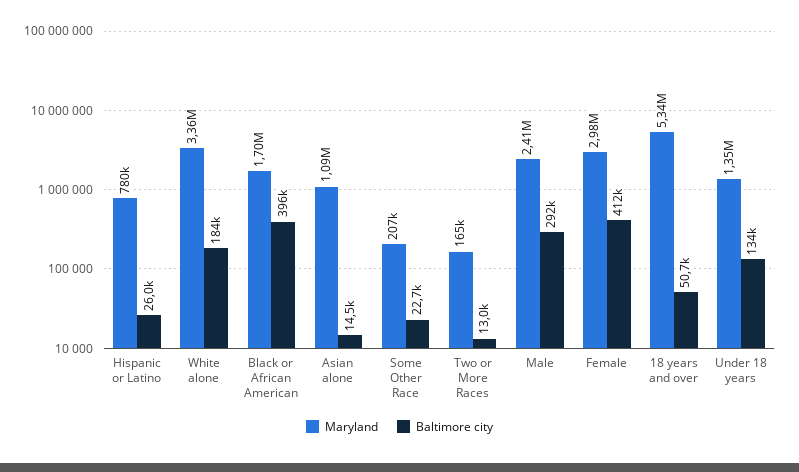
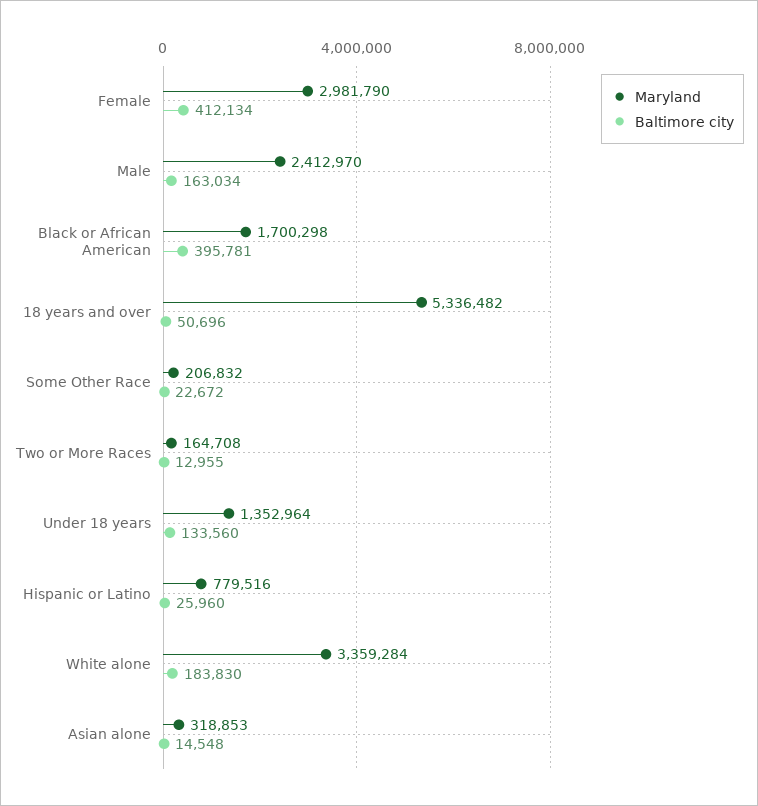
  {
    "Maryland": {
      "Hispanic or Latino": 779516,
      "White alone": 3359284,
      "Black or African American": 1700298,
-     "Asian alone": 1090000,
+     "Asian alone": 318853,
      "Some Other Race": 206832,
      "Two or More Races": 164708,
      "Male": 2412970,
      "Female": 2981790,
      "18 years and over": 5336482,
      "Under 18 years": 1352964
    },
    "Baltimore city": {
      "Hispanic or Latino": 25960,
      "White alone": 183830,
      "Black or African American": 395781,
      "Asian alone": 14548,
      "Some Other Race": 22672,
      "Two or More Races": 12955,
-     "Male": 292000,
+     "Male": 163034,
      "Female": 412134,
      "18 years and over": 50696,
      "Under 18 years": 133560
    }
  }

